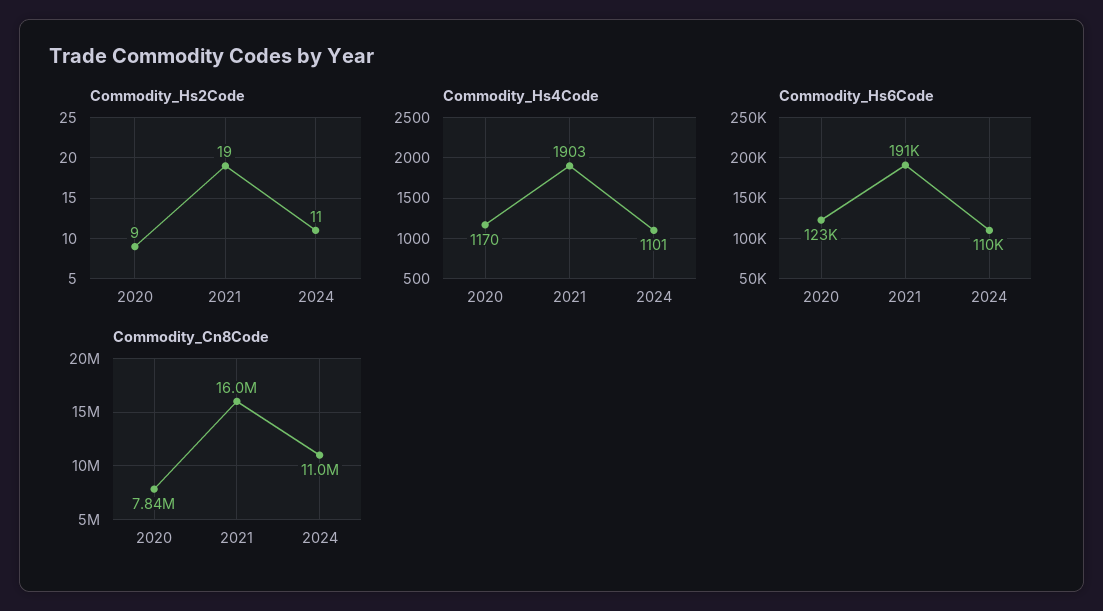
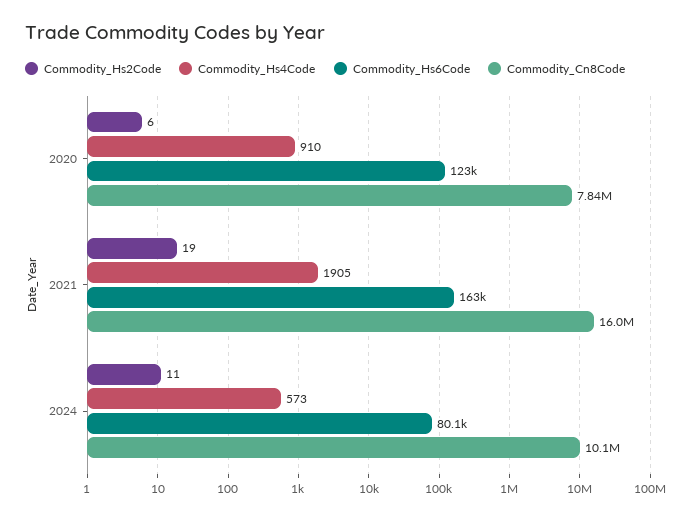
  {
    "Commodity_Hs2Code": {
-     "2020": 9,
+     "2020": 6,
      "2021": 19,
      "2024": 11
    },
    "Commodity_Hs4Code": {
-     "2020": 1170,
+     "2020": 910,
-     "2021": 1903,
+     "2021": 1905,
-     "2024": 1101
+     "2024": 573
    },
    "Commodity_Hs6Code": {
      "2020": 123000,
-     "2021": 191000,
+     "2021": 163000,
-     "2024": 110000
+     "2024": 80100
    },
    "Commodity_Cn8Code": {
      "2020": 7840000,
      "2021": 16000000,
-     "2024": 11000000
+     "2024": 10100000
    }
  }

